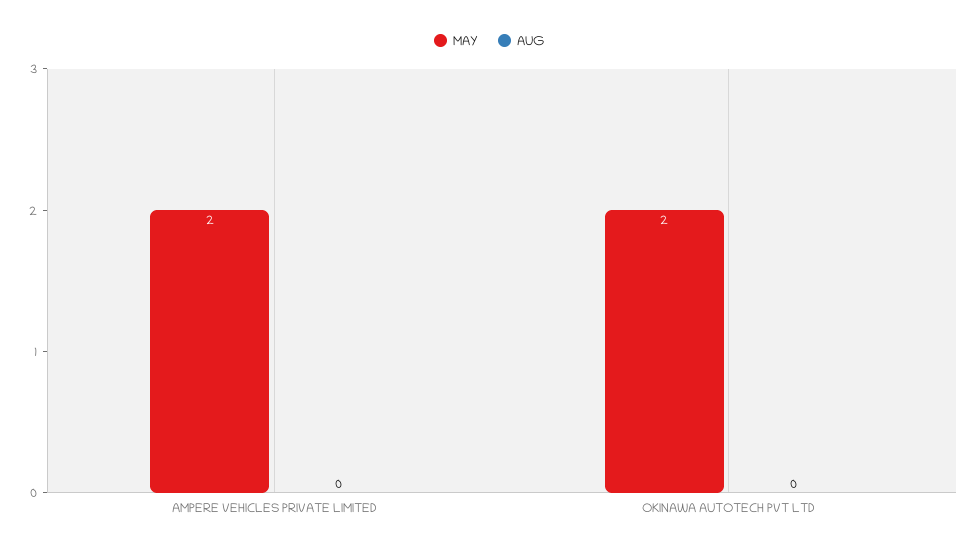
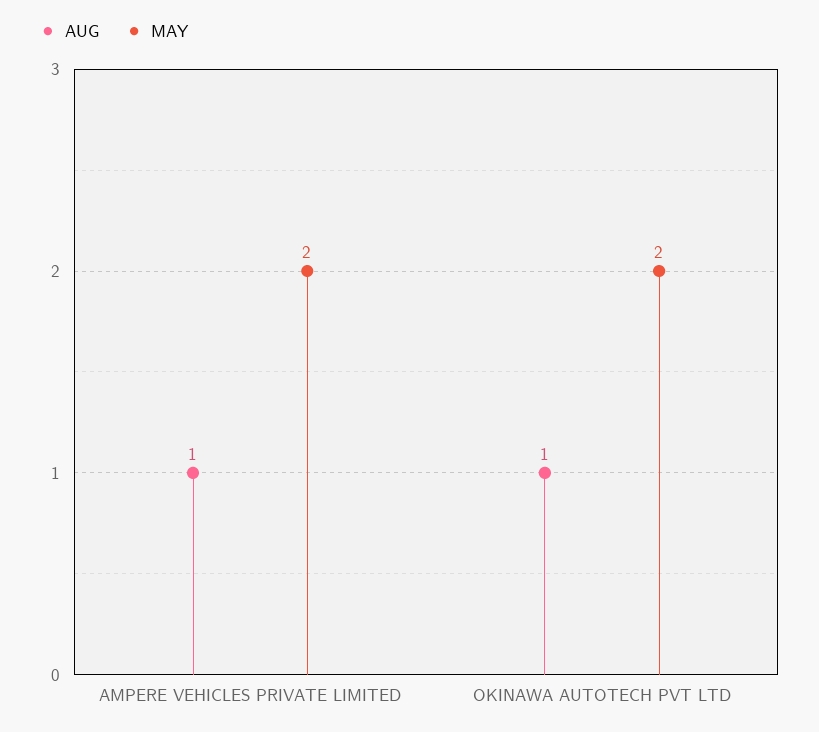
  {
    "MAY": {
      "AMPERE VEHICLES PRIVATE LIMITED": 2,
      "OKINAWA AUTOTECH PVT LTD": 2
    },
    "AUG": {
-     "AMPERE VEHICLES PRIVATE LIMITED": 0,
+     "AMPERE VEHICLES PRIVATE LIMITED": 1,
-     "OKINAWA AUTOTECH PVT LTD": 0
+     "OKINAWA AUTOTECH PVT LTD": 1
    }
  }

